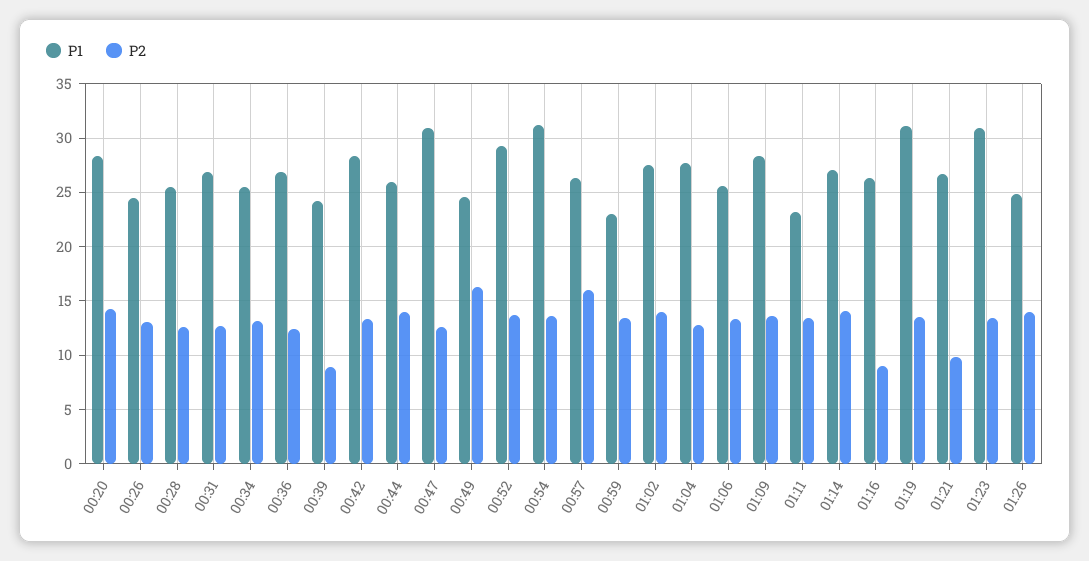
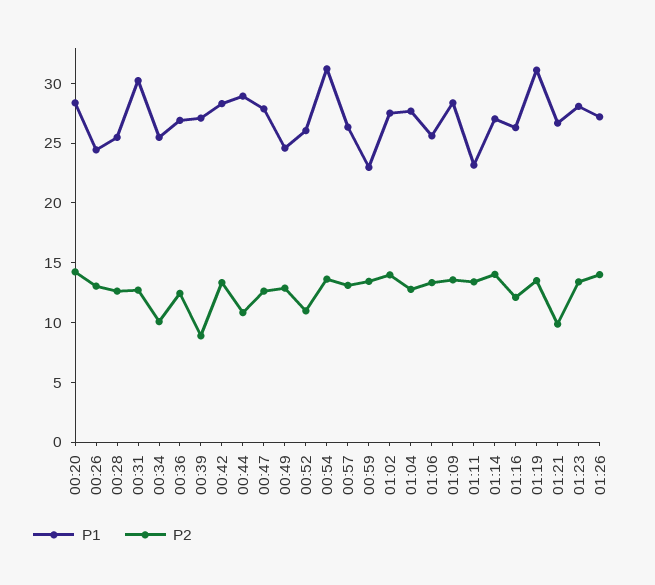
  {
    "P1": {
      "00:20": 28,
      "00:26": 24,
      "00:28": 25,
-     "00:31": 27,
+     "00:31": 30,
      "00:34": 25,
      "00:36": 27,
-     "00:39": 24,
+     "00:39": 27,
      "00:42": 28,
-     "00:44": 26,
+     "00:44": 29,
-     "00:47": 31,
+     "00:47": 28,
      "00:49": 25,
-     "00:52": 29,
+     "00:52": 26,
      "00:54": 31,
      "00:57": 26,
      "00:59": 23,
      "01:02": 28,
      "01:04": 28,
      "01:06": 26,
      "01:09": 28,
      "01:11": 23,
      "01:14": 27,
      "01:16": 26,
      "01:19": 31,
      "01:21": 27,
-     "01:23": 31,
+     "01:23": 28,
-     "01:26": 25
+     "01:26": 27
    },
    "P2": {
      "00:20": 14,
      "00:26": 13,
      "00:28": 13,
      "00:31": 13,
-     "00:34": 13,
+     "00:34": 10,
      "00:36": 12,
      "00:39": 9,
      "00:42": 13,
-     "00:44": 14,
+     "00:44": 11,
      "00:47": 13,
-     "00:49": 16,
+     "00:49": 13,
-     "00:52": 14,
+     "00:52": 11,
      "00:54": 14,
-     "00:57": 16,
+     "00:57": 13,
      "00:59": 13,
      "01:02": 14,
      "01:04": 13,
      "01:06": 13,
      "01:09": 14,
      "01:11": 13,
      "01:14": 14,
-     "01:16": 9,
+     "01:16": 12,
      "01:19": 14,
      "01:21": 10,
      "01:23": 13,
      "01:26": 14
    }
  }

